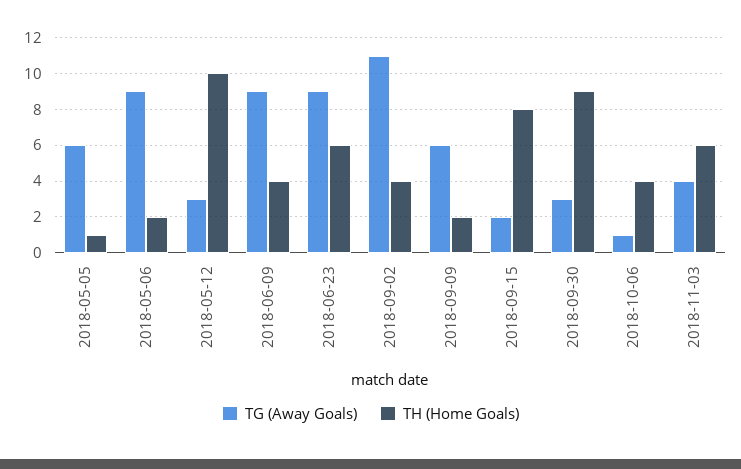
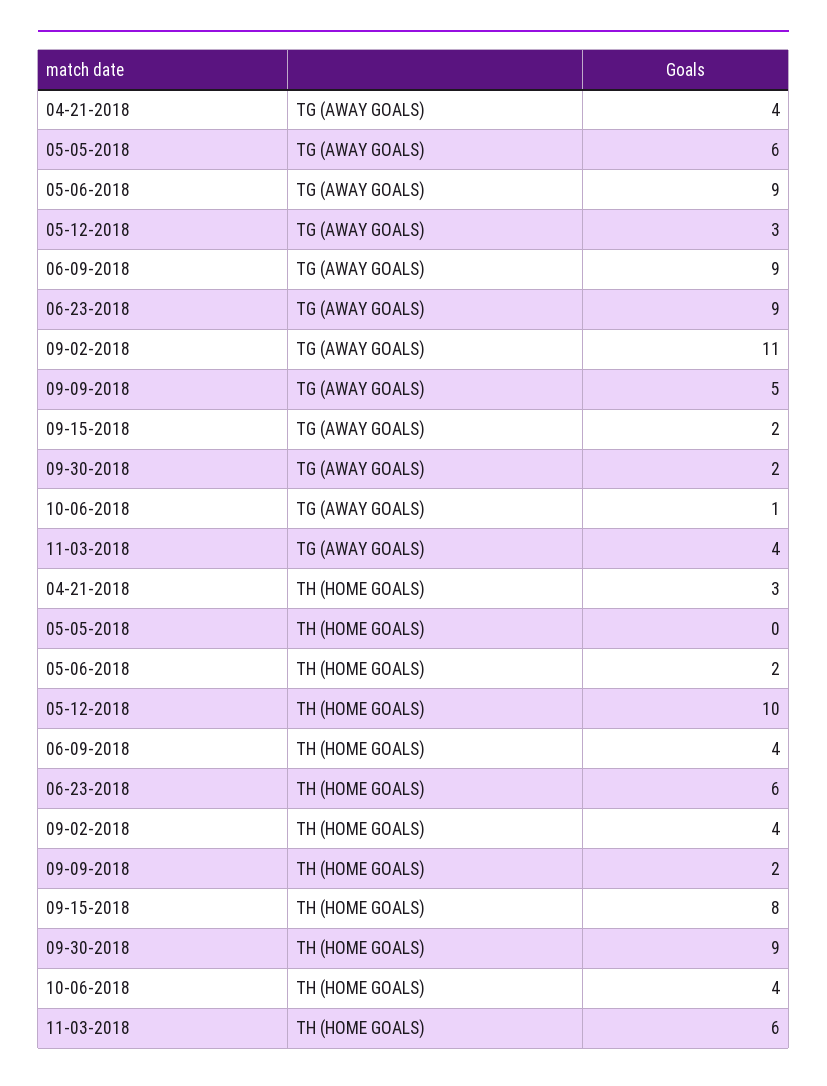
  {
    "TG (Away Goals)": {
      "2018-05-05": 6,
      "2018-05-06": 9,
      "2018-05-12": 3,
      "2018-06-09": 9,
      "2018-06-23": 9,
      "2018-09-02": 11,
-     "2018-09-09": 6,
+     "2018-09-09": 5,
      "2018-09-15": 2,
-     "2018-09-30": 3,
+     "2018-09-30": 2,
      "2018-10-06": 1,
-     "2018-11-03": 4
+     "2018-11-03": 4,
+     "04-21-2018": 4
    },
    "TH (Home Goals)": {
-     "2018-05-05": 1,
+     "2018-05-05": 0,
      "2018-05-06": 2,
      "2018-05-12": 10,
      "2018-06-09": 4,
      "2018-06-23": 6,
      "2018-09-02": 4,
      "2018-09-09": 2,
      "2018-09-15": 8,
      "2018-09-30": 9,
      "2018-10-06": 4,
-     "2018-11-03": 6
+     "2018-11-03": 6,
+     "04-21-2018": 3
    }
  }

